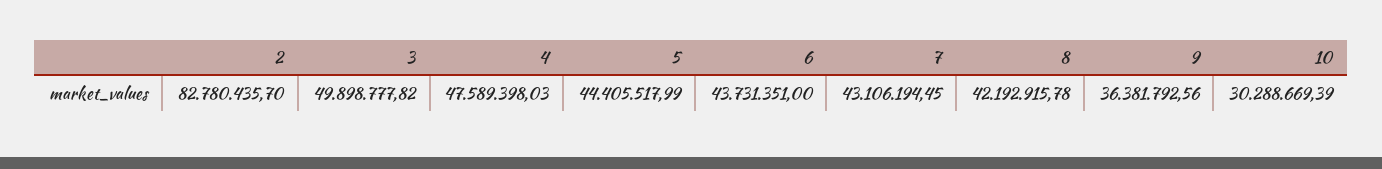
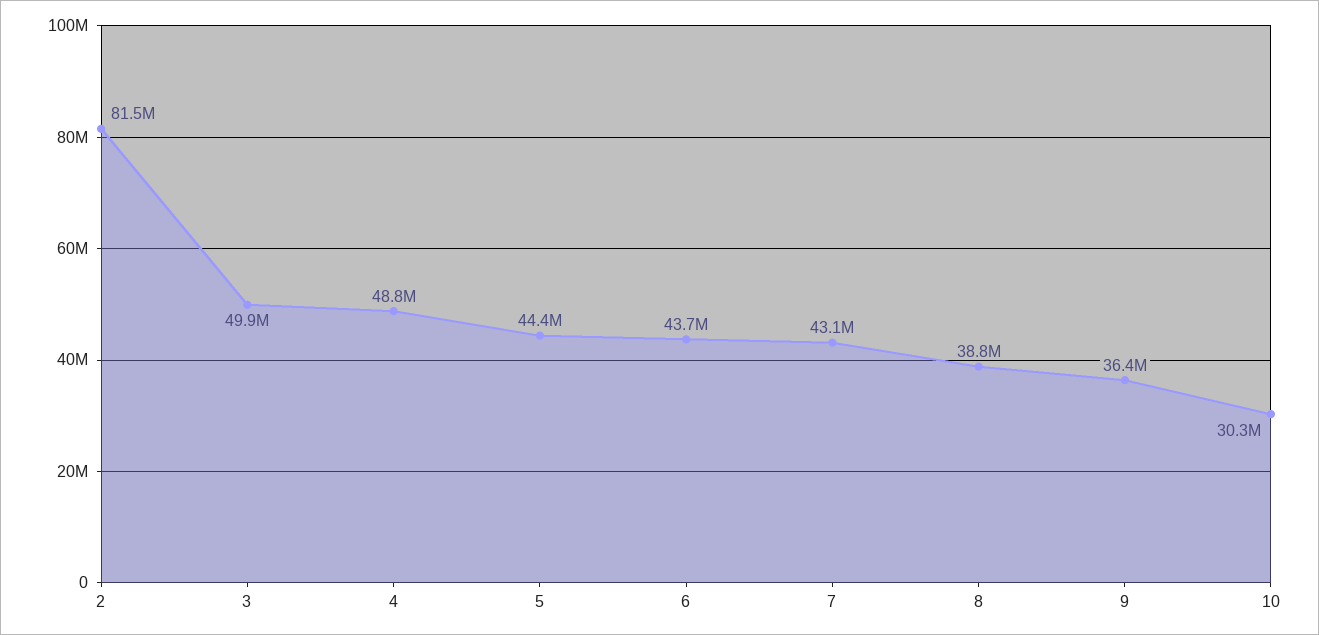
  {
-   "2": 82780435.7,
+   "2": 81500000,
    "3": 49898777.82,
-   "4": 47589398.03,
+   "4": 48800000,
    "5": 44405517.99,
    "6": 43731351,
    "7": 43106194.45,
-   "8": 42192915.78,
+   "8": 38800000,
    "9": 36381792.56,
    "10": 30288669.39
  }

